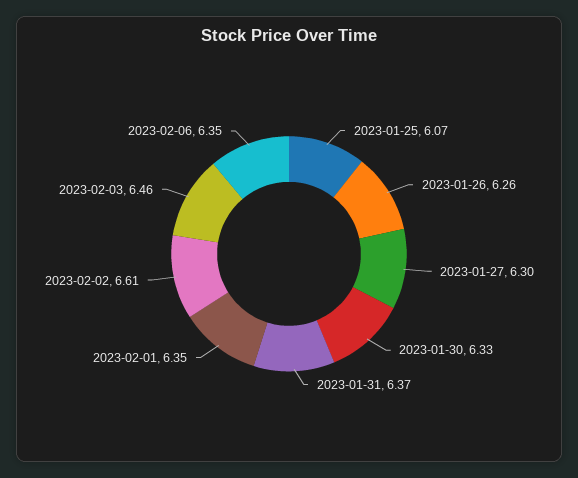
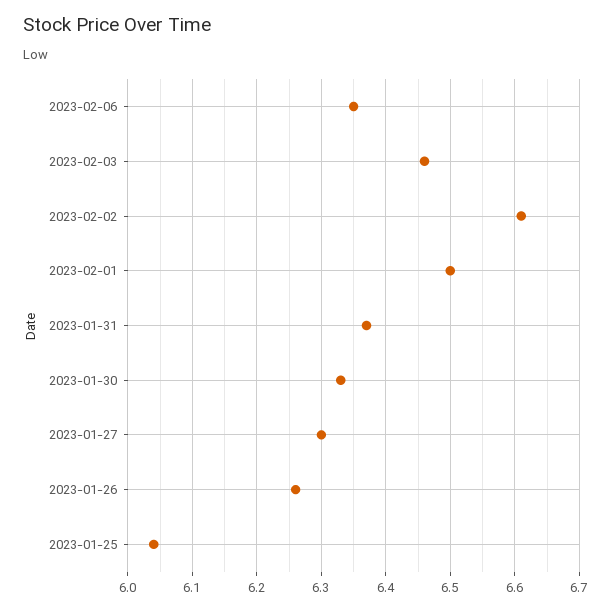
  {
-   "2023-01-25": 6.07,
+   "2023-01-25": 6.04,
    "2023-01-26": 6.26,
    "2023-01-27": 6.3,
    "2023-01-30": 6.33,
    "2023-01-31": 6.37,
-   "2023-02-01": 6.35,
+   "2023-02-01": 6.5,
    "2023-02-02": 6.61,
    "2023-02-03": 6.46,
    "2023-02-06": 6.35
  }

